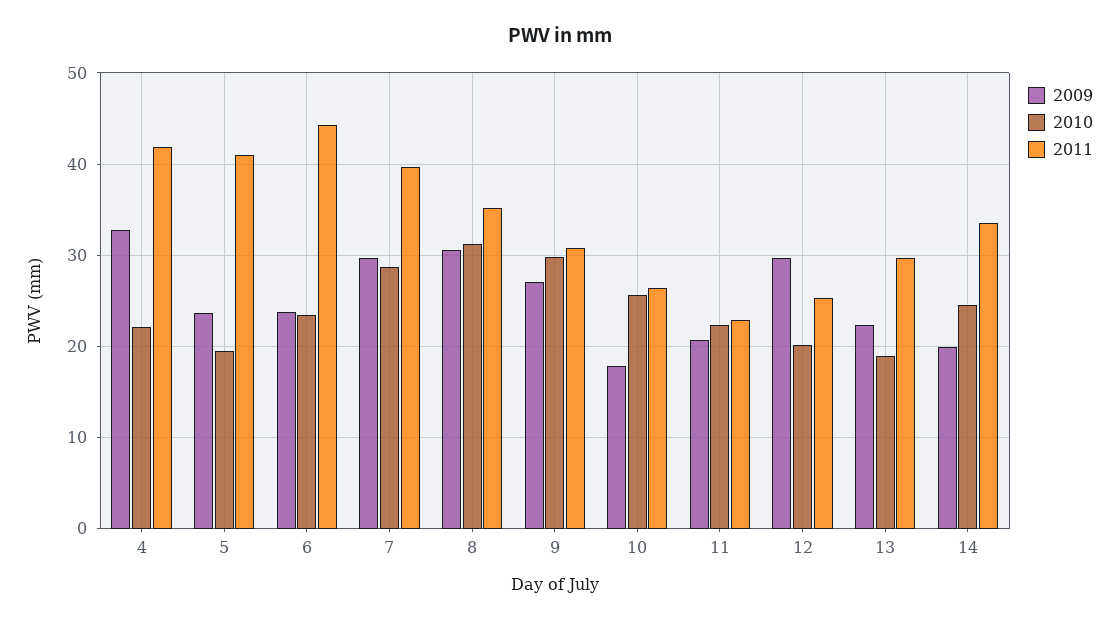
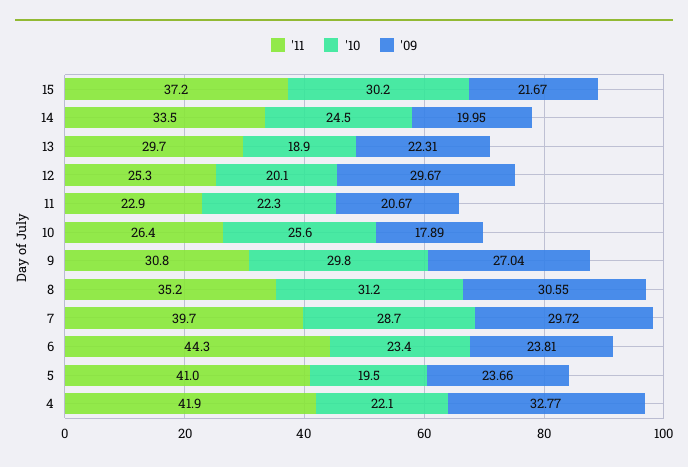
  {
    "2009": {
      "4": 32.77,
      "5": 23.66,
      "6": 23.81,
      "7": 29.72,
      "8": 30.55,
      "9": 27.04,
      "10": 17.89,
      "11": 20.67,
      "12": 29.67,
      "13": 22.31,
-     "14": 19.95
+     "14": 19.95,
+     "15": 21.67
    },
    "2010": {
      "4": 22.1,
      "5": 19.5,
      "6": 23.4,
      "7": 28.7,
      "8": 31.2,
      "9": 29.8,
      "10": 25.6,
      "11": 22.3,
      "12": 20.1,
      "13": 18.9,
-     "14": 24.5
+     "14": 24.5,
+     "15": 30.2
    },
    "2011": {
      "4": 41.9,
      "5": 41,
      "6": 44.3,
      "7": 39.7,
      "8": 35.2,
      "9": 30.8,
      "10": 26.4,
      "11": 22.9,
      "12": 25.3,
      "13": 29.7,
-     "14": 33.5
+     "14": 33.5,
+     "15": 37.2
    }
  }

